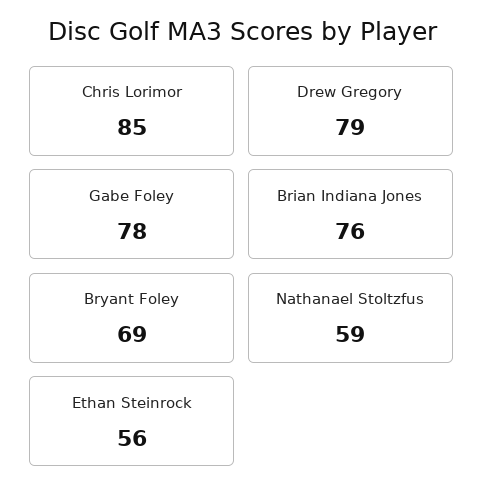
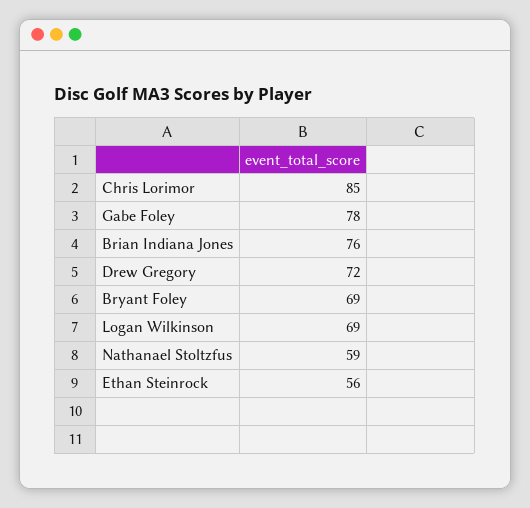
  {
    "Chris Lorimor": 85,
-   "Drew Gregory": 79,
+   "Drew Gregory": 72,
    "Gabe Foley": 78,
    "Brian Indiana Jones": 76,
    "Bryant Foley": 69,
    "Nathanael Stoltzfus": 59,
-   "Ethan Steinrock": 56
+   "Ethan Steinrock": 56,
+   "Logan Wilkinson": 69
  }

